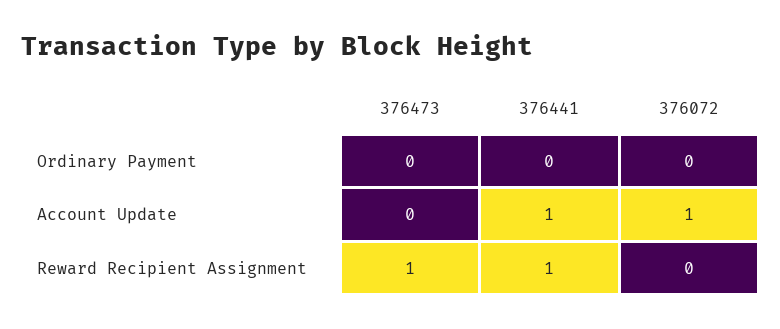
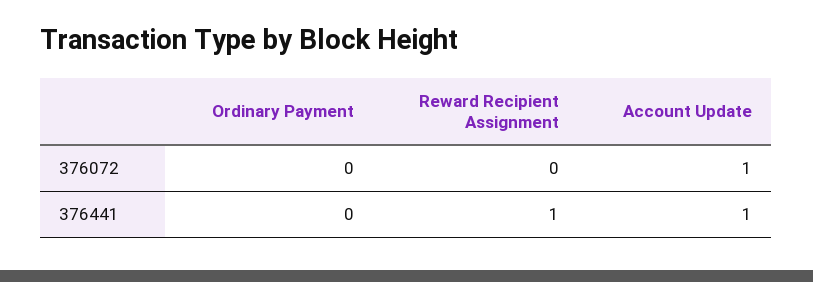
  {
-   "376473": {
-     "Ordinary Payment": 0,
-     "Account Update": 0,
-     "Reward Recipient Assignment": 1
-   },
    "376441": {
      "Ordinary Payment": 0,
      "Account Update": 1,
      "Reward Recipient Assignment": 1
    },
    "376072": {
      "Ordinary Payment": 0,
      "Account Update": 1,
      "Reward Recipient Assignment": 0
    }
  }

